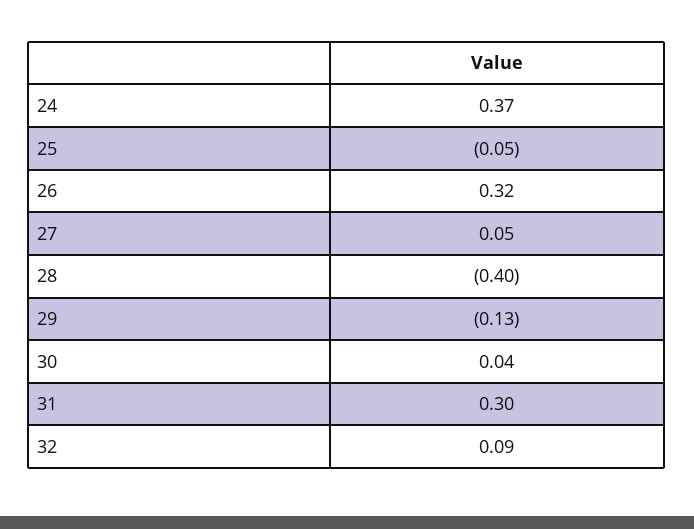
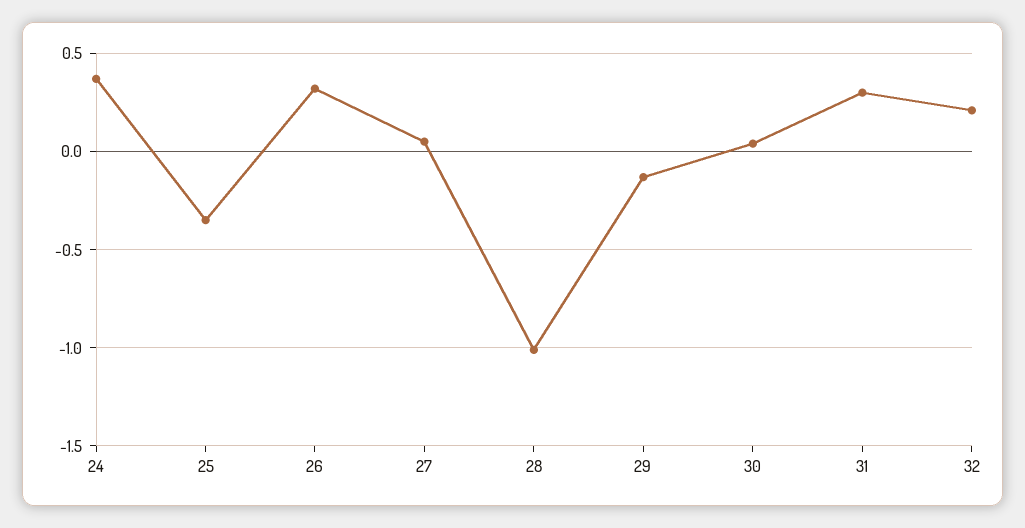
  {
    "24": 0.37,
-   "25": -0.05,
+   "25": -0.35,
    "26": 0.32,
    "27": 0.05,
-   "28": -0.4,
+   "28": -1,
    "29": -0.13,
    "30": 0.04,
    "31": 0.3,
-   "32": 0.09
+   "32": 0.2
  }

